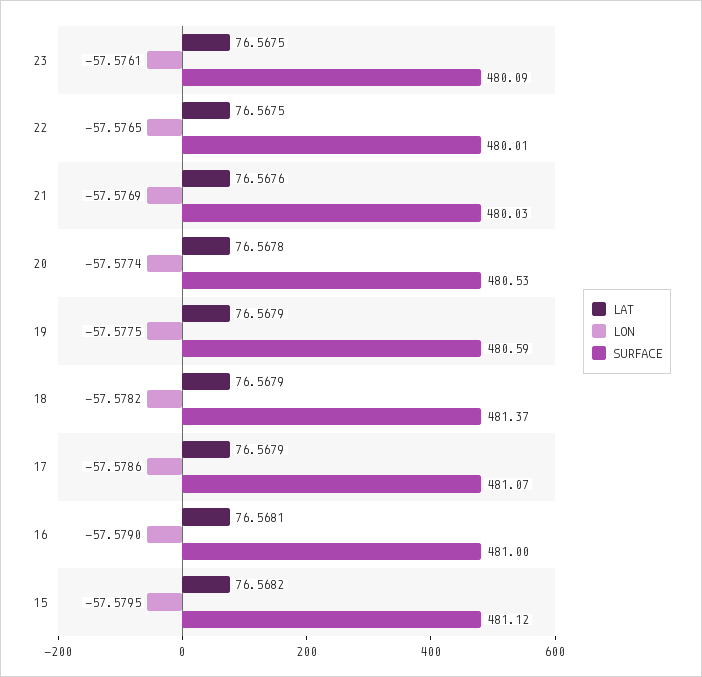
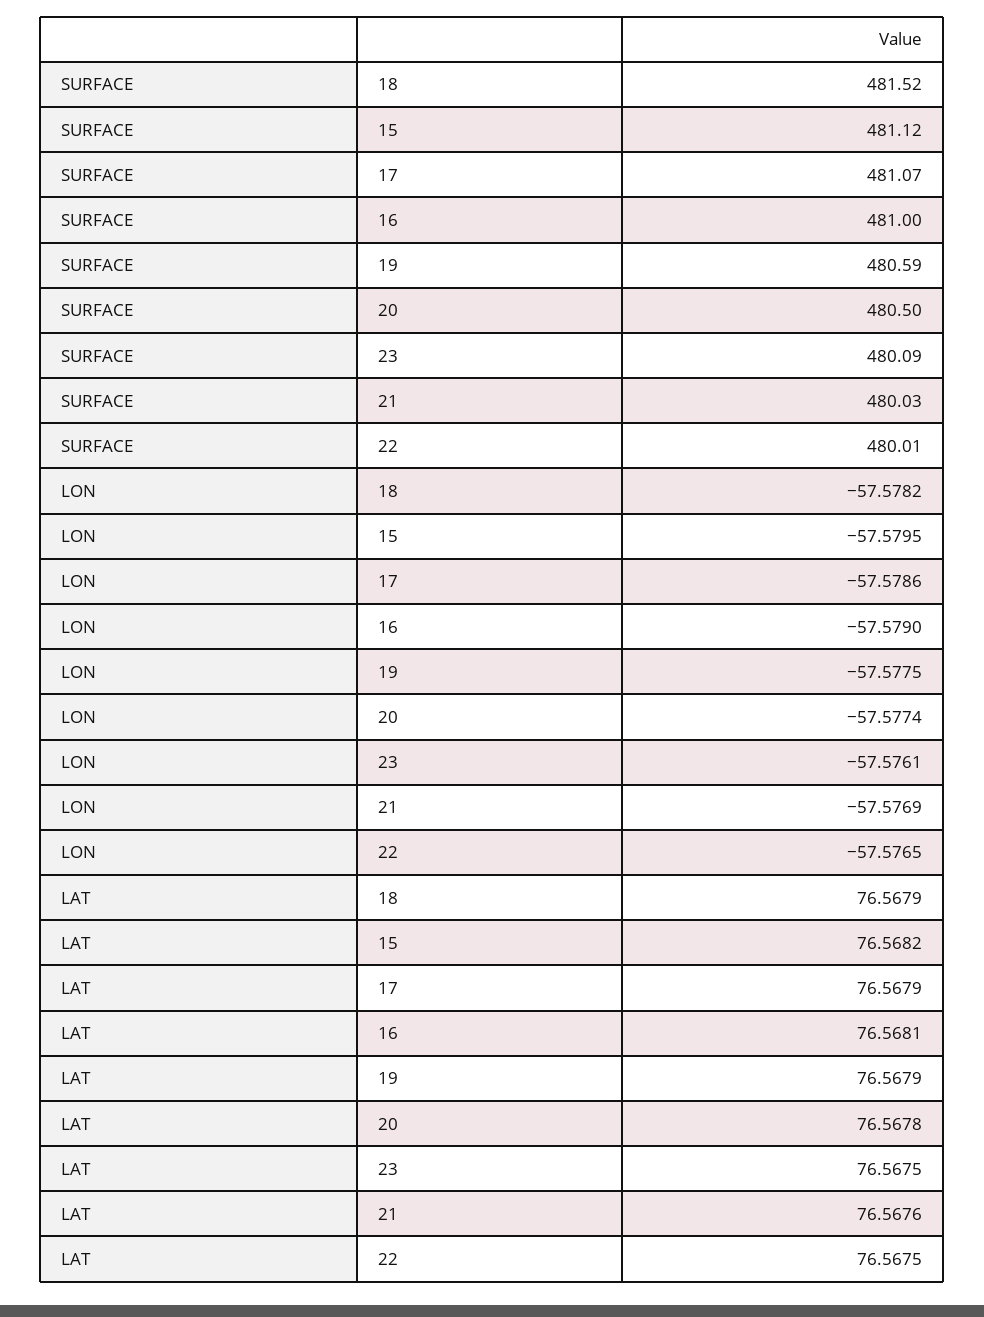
  {
    "LAT": {
      "23": 76.5675,
      "22": 76.5675,
      "21": 76.5676,
      "20": 76.5678,
      "19": 76.5679,
      "18": 76.5679,
      "17": 76.5679,
      "16": 76.5681,
      "15": 76.5682
    },
    "LON": {
      "23": -57.5761,
      "22": -57.5765,
      "21": -57.5769,
      "20": -57.5774,
      "19": -57.5775,
      "18": -57.5782,
      "17": -57.5786,
      "16": -57.579,
      "15": -57.5795
    },
    "SURFACE": {
      "23": 480.09,
      "22": 480.01,
      "21": 480.03,
-     "20": 480.53,
+     "20": 480.5,
      "19": 480.59,
-     "18": 481.37,
+     "18": 481.52,
      "17": 481.07,
      "16": 481,
      "15": 481.12
    }
  }

